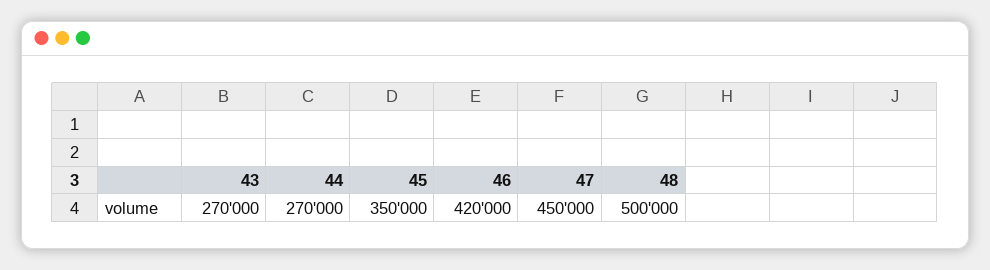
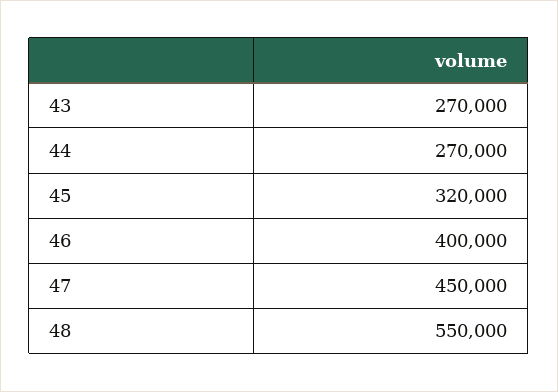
  {
    "43": 270000,
    "44": 270000,
-   "45": 350000,
+   "45": 320000,
-   "46": 420000,
+   "46": 400000,
    "47": 450000,
-   "48": 500000
+   "48": 550000
  }

